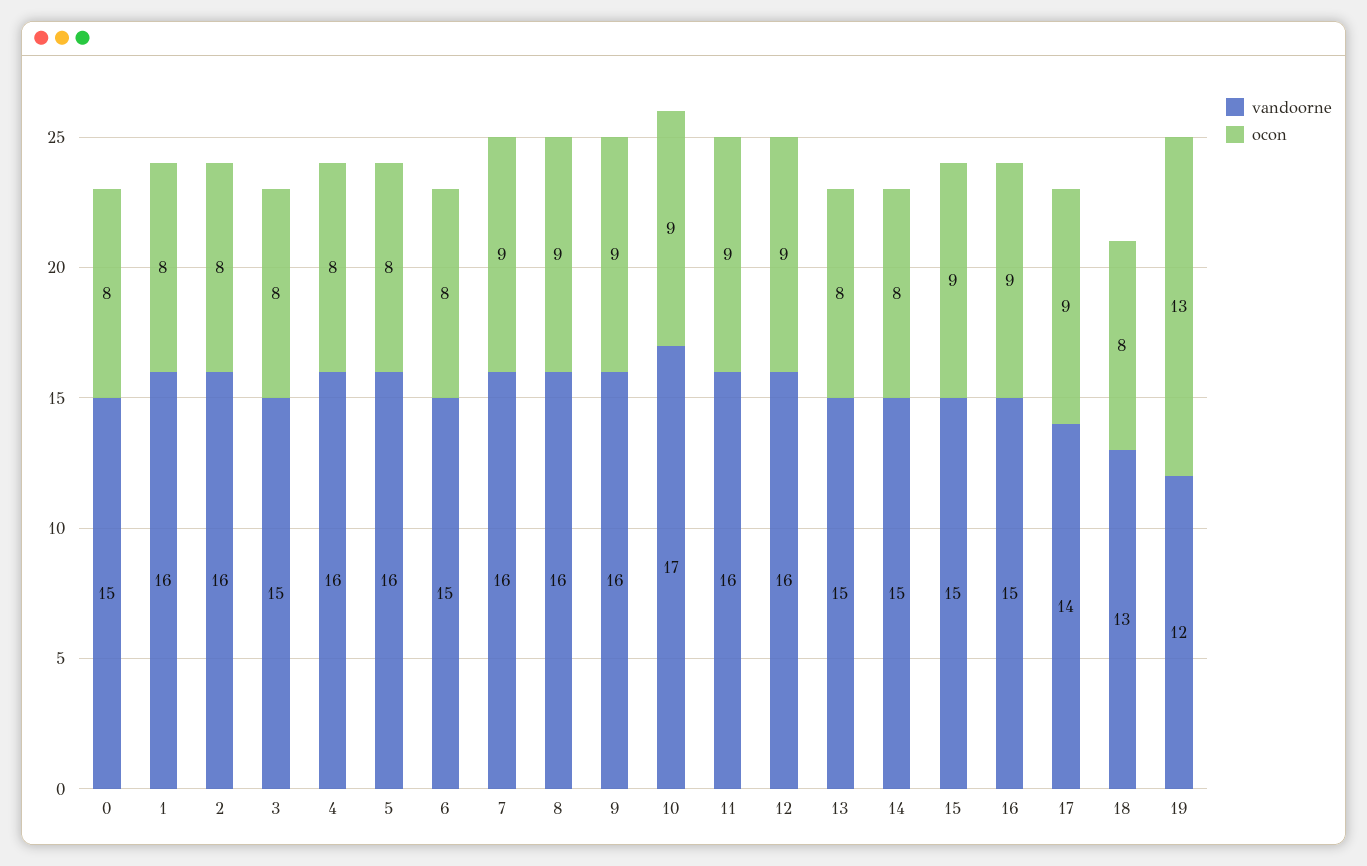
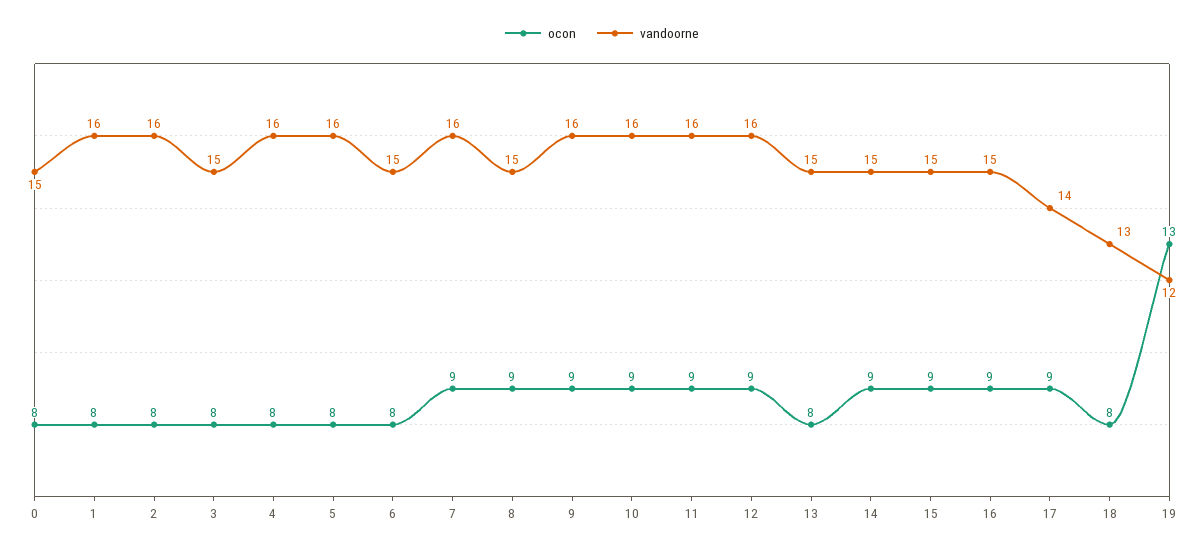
  {
    "vandoorne": {
      "0": 15,
      "1": 16,
      "2": 16,
      "3": 15,
      "4": 16,
      "5": 16,
      "6": 15,
      "7": 16,
-     "8": 16,
+     "8": 15,
      "9": 16,
-     "10": 17,
+     "10": 16,
      "11": 16,
      "12": 16,
      "13": 15,
      "14": 15,
      "15": 15,
      "16": 15,
      "17": 14,
      "18": 13,
      "19": 12
    },
    "ocon": {
      "0": 8,
      "1": 8,
      "2": 8,
      "3": 8,
      "4": 8,
      "5": 8,
      "6": 8,
      "7": 9,
      "8": 9,
      "9": 9,
      "10": 9,
      "11": 9,
      "12": 9,
      "13": 8,
-     "14": 8,
+     "14": 9,
      "15": 9,
      "16": 9,
      "17": 9,
      "18": 8,
      "19": 13
    }
  }

